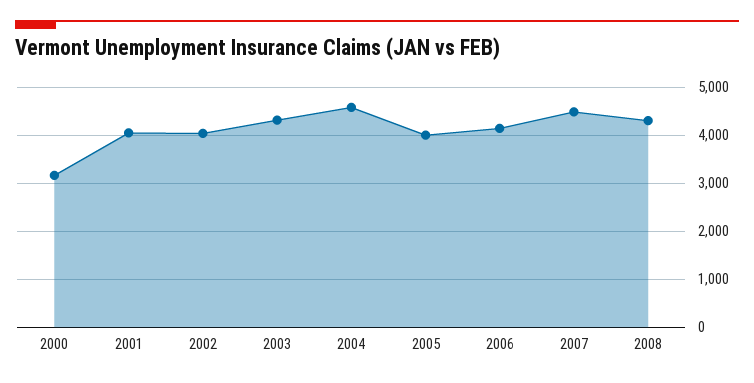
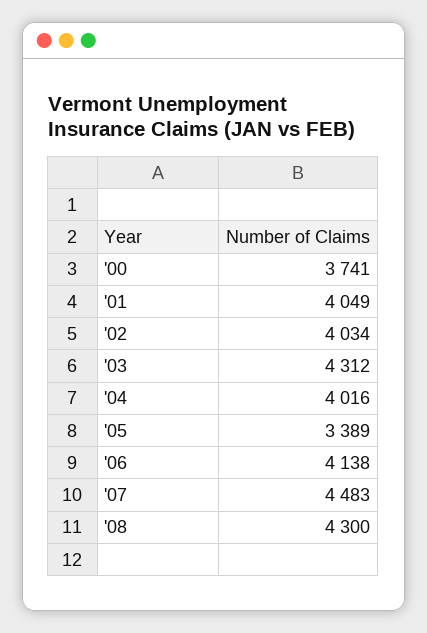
  {
-   "2000": 3200,
+   "2000": 3741,
    "2001": 4049,
    "2002": 4034,
    "2003": 4312,
-   "2004": 4600,
+   "2004": 4016,
-   "2005": 4000,
+   "2005": 3389,
    "2006": 4138,
    "2007": 4483,
    "2008": 4300
  }

